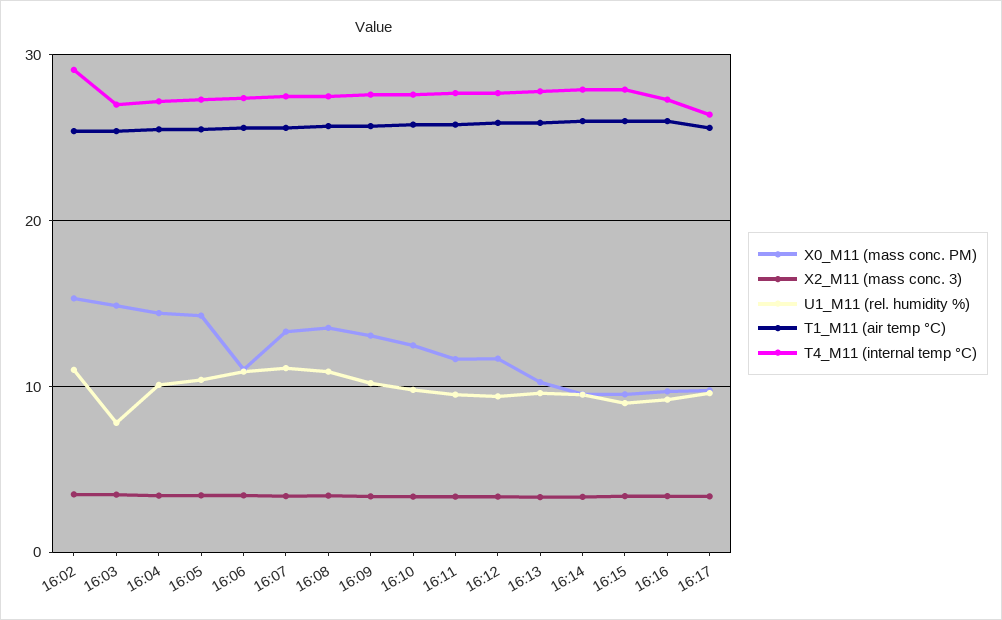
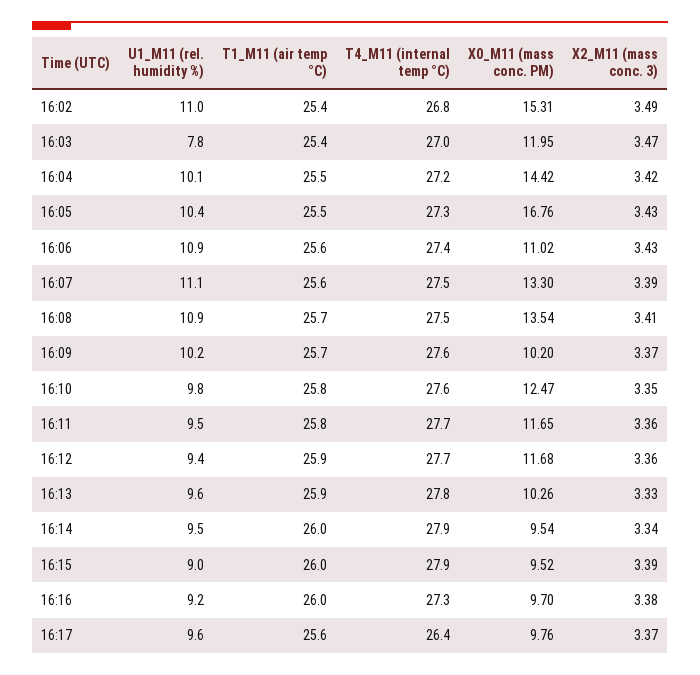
  {
    "X0_M11 (mass conc. PM)": {
      "16:02": 15.31,
-     "16:03": 15,
+     "16:03": 11.95,
      "16:04": 14.42,
-     "16:05": 14,
+     "16:05": 16.76,
      "16:06": 11.02,
      "16:07": 13.3,
      "16:08": 13.54,
-     "16:09": 13,
+     "16:09": 10.2,
      "16:10": 12.47,
      "16:11": 11.65,
      "16:12": 11.68,
      "16:13": 10.26,
      "16:14": 9.54,
      "16:15": 9.52,
      "16:16": 9.7,
      "16:17": 9.76
    },
    "X2_M11 (mass conc. 3)": {
      "16:02": 3.49,
      "16:03": 3.47,
      "16:04": 3.42,
      "16:05": 3.43,
      "16:06": 3.43,
      "16:07": 3.39,
      "16:08": 3.41,
      "16:09": 3.37,
      "16:10": 3.35,
      "16:11": 3.36,
      "16:12": 3.36,
      "16:13": 3.33,
      "16:14": 3.34,
      "16:15": 3.39,
      "16:16": 3.38,
      "16:17": 3.37
    },
    "U1_M11 (rel. humidity %)": {
      "16:02": 11,
      "16:03": 7.8,
      "16:04": 10.1,
      "16:05": 10.4,
      "16:06": 10.9,
      "16:07": 11.1,
      "16:08": 10.9,
      "16:09": 10.2,
      "16:10": 9.8,
      "16:11": 9.5,
      "16:12": 9.4,
      "16:13": 9.6,
      "16:14": 9.5,
      "16:15": 9,
      "16:16": 9.2,
      "16:17": 9.6
    },
    "T1_M11 (air temp °C)": {
      "16:02": 25.4,
      "16:03": 25.4,
      "16:04": 25.5,
      "16:05": 25.5,
      "16:06": 25.6,
      "16:07": 25.6,
      "16:08": 25.7,
      "16:09": 25.7,
      "16:10": 25.8,
      "16:11": 25.8,
      "16:12": 25.9,
      "16:13": 25.9,
      "16:14": 26,
      "16:15": 26,
      "16:16": 26,
      "16:17": 25.6
    },
    "T4_M11 (internal temp °C)": {
-     "16:02": 29,
+     "16:02": 26.8,
      "16:03": 27,
      "16:04": 27.2,
      "16:05": 27.3,
      "16:06": 27.4,
      "16:07": 27.5,
      "16:08": 27.5,
      "16:09": 27.6,
      "16:10": 27.6,
      "16:11": 27.7,
      "16:12": 27.7,
      "16:13": 27.8,
      "16:14": 27.9,
      "16:15": 27.9,
      "16:16": 27.3,
      "16:17": 26.4
    }
  }

